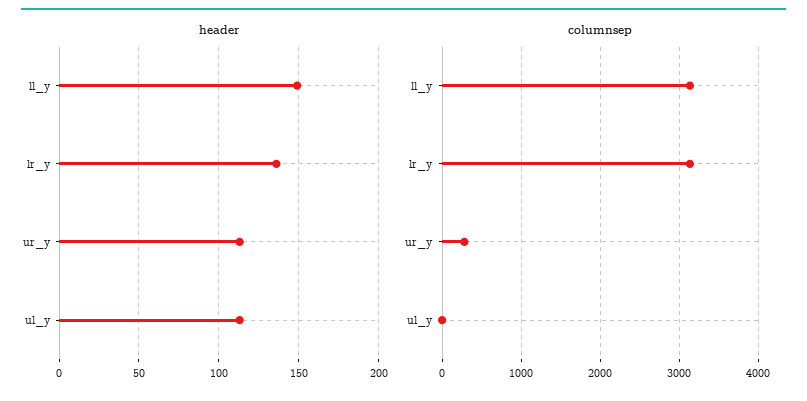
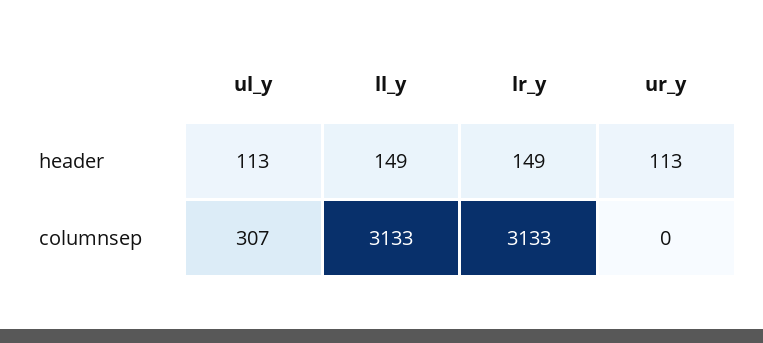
  {
    "header": {
      "ll_y": 149,
-     "lr_y": 135,
+     "lr_y": 149,
      "ur_y": 113,
      "ul_y": 113
    },
    "columnsep": {
      "ll_y": 3133,
      "lr_y": 3133,
-     "ur_y": 300,
+     "ur_y": 0,
-     "ul_y": 0
+     "ul_y": 307
    }
  }

